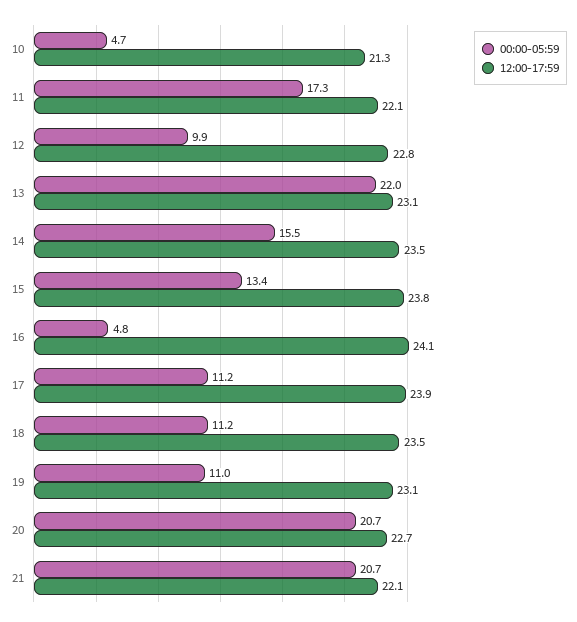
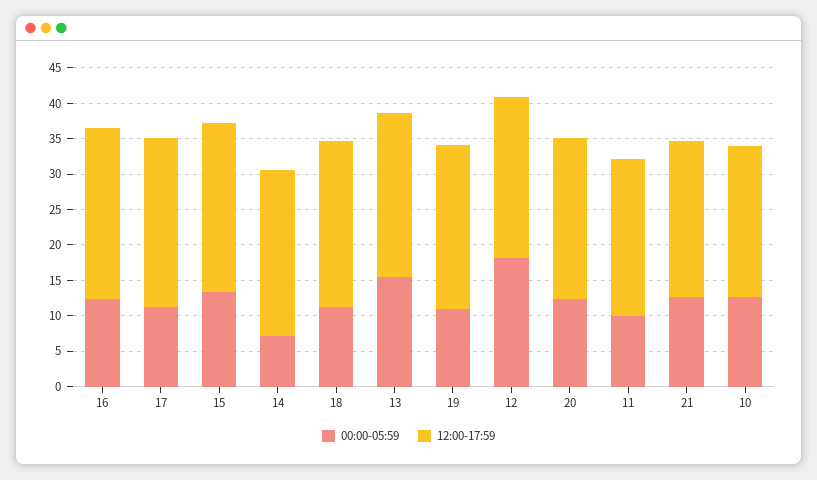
  {
    "00:00-05:59": {
-     "10": 4.7,
+     "10": 12.5,
-     "11": 17.3,
+     "11": 10,
-     "12": 9.9,
+     "12": 17.5,
-     "13": 22,
+     "13": 15,
-     "14": 15.5,
+     "14": 7.5,
      "15": 13.4,
-     "16": 4.8,
+     "16": 12.5,
      "17": 11.2,
      "18": 11.2,
      "19": 11,
-     "20": 20.7,
+     "20": 12.5,
-     "21": 20.7
+     "21": 12.5
    },
    "12:00-17:59": {
      "10": 21.3,
      "11": 22.1,
      "12": 22.8,
      "13": 23.1,
      "14": 23.5,
      "15": 23.8,
      "16": 24.1,
      "17": 23.9,
      "18": 23.5,
      "19": 23.1,
      "20": 22.7,
      "21": 22.1
    }
  }

